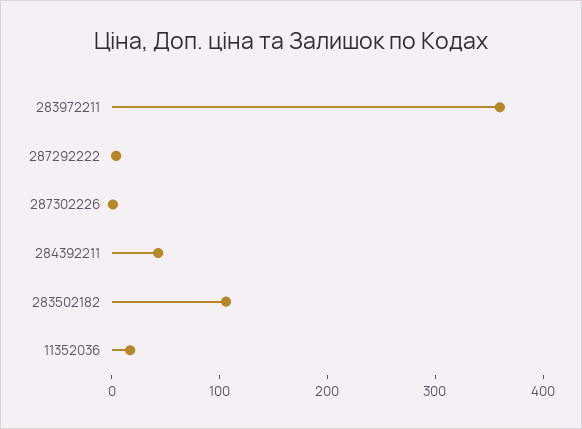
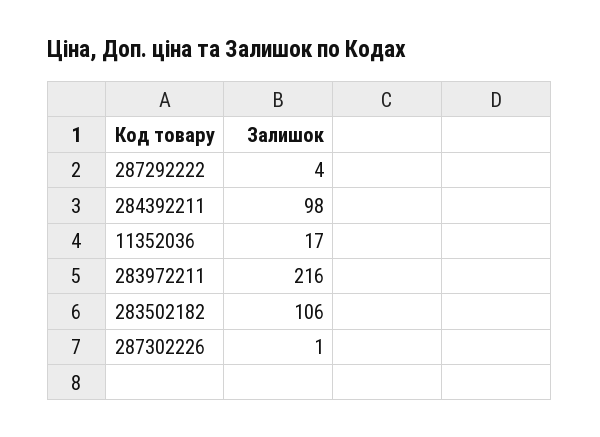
  {
-   "283972211": 360,
+   "283972211": 216,
    "287292222": 4,
    "287302226": 1,
-   "284392211": 40,
+   "284392211": 98,
    "283502182": 106,
    "11352036": 17
  }

